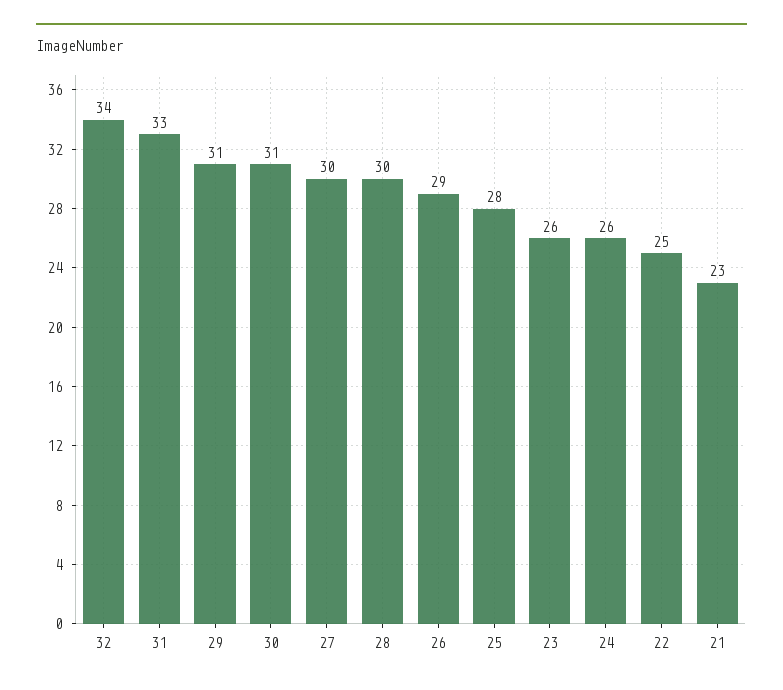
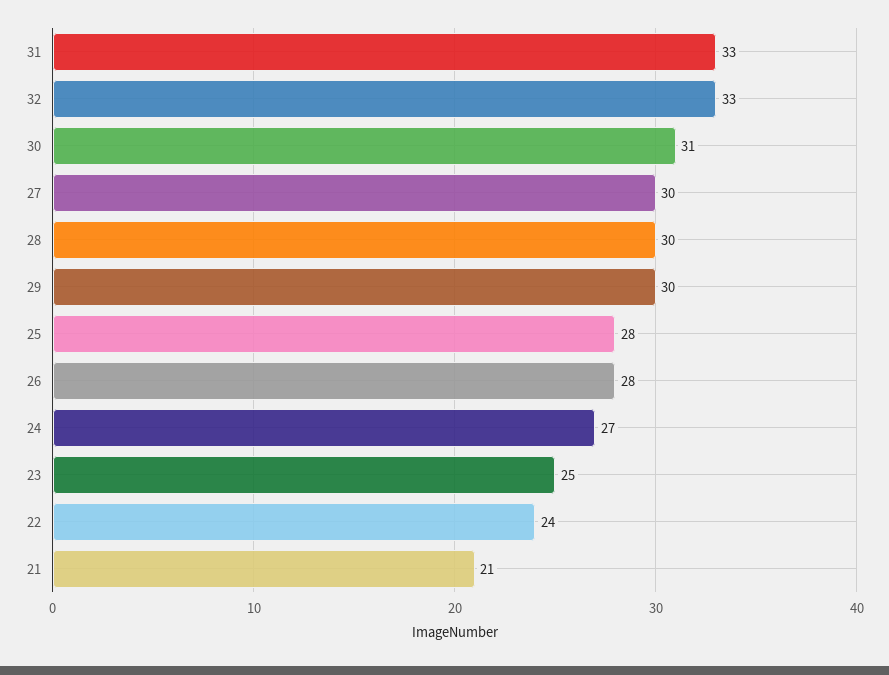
  {
-   "32": 34,
+   "32": 33,
    "31": 33,
-   "29": 31,
+   "29": 30,
    "30": 31,
    "27": 30,
    "28": 30,
-   "26": 29,
+   "26": 28,
    "25": 28,
-   "23": 26,
+   "23": 25,
-   "24": 26,
+   "24": 27,
-   "22": 25,
+   "22": 24,
-   "21": 23
+   "21": 21
  }

